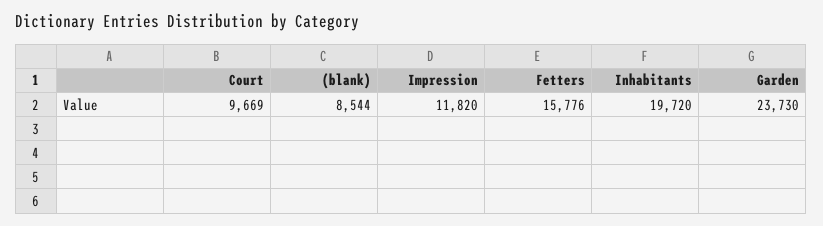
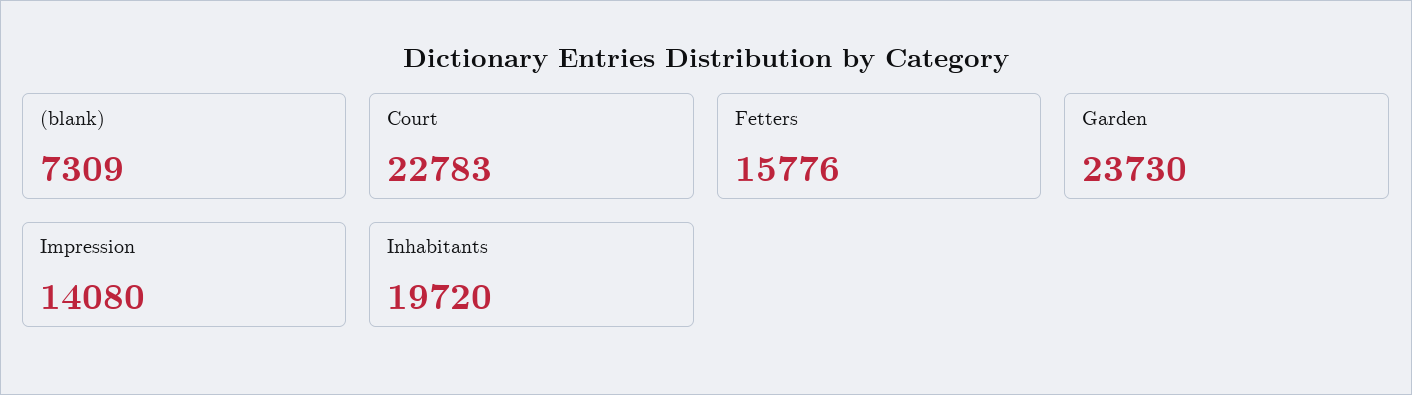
  {
-   "Court": 9669,
+   "Court": 22783,
-   "(blank)": 8544,
+   "(blank)": 7309,
-   "Impression": 11820,
+   "Impression": 14080,
    "Fetters": 15776,
    "Inhabitants": 19720,
    "Garden": 23730
  }

